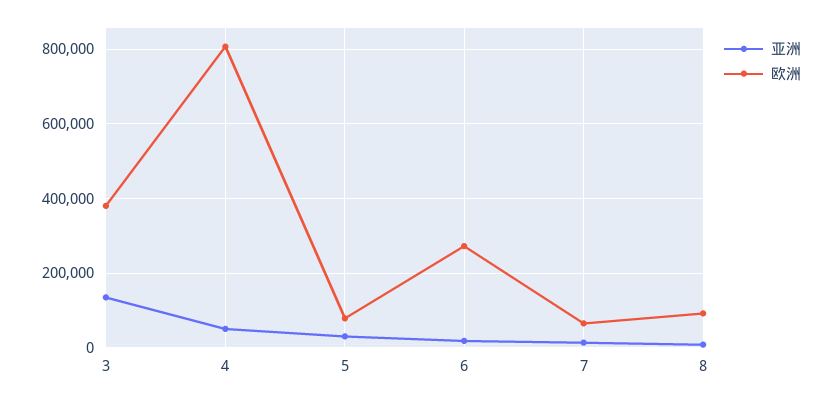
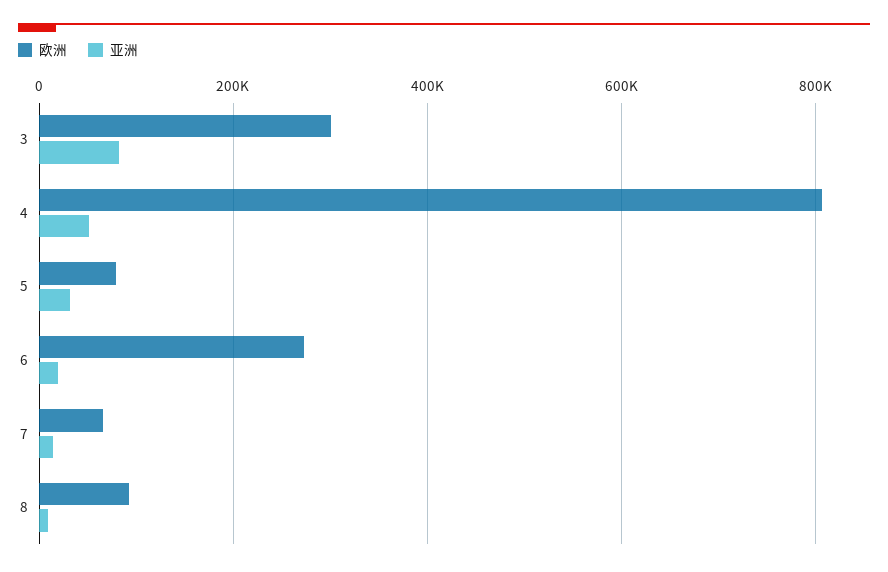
  {
    "亚洲": {
-     "3": 140000,
+     "3": 80000,
      "4": 60000,
      "5": 40000,
      "6": 20000,
      "7": 20000,
      "8": 0
    },
    "欧洲": {
-     "3": 380000,
+     "3": 300000,
      "4": 800000,
      "5": 80000,
      "6": 280000,
      "7": 60000,
      "8": 100000
    }
  }

